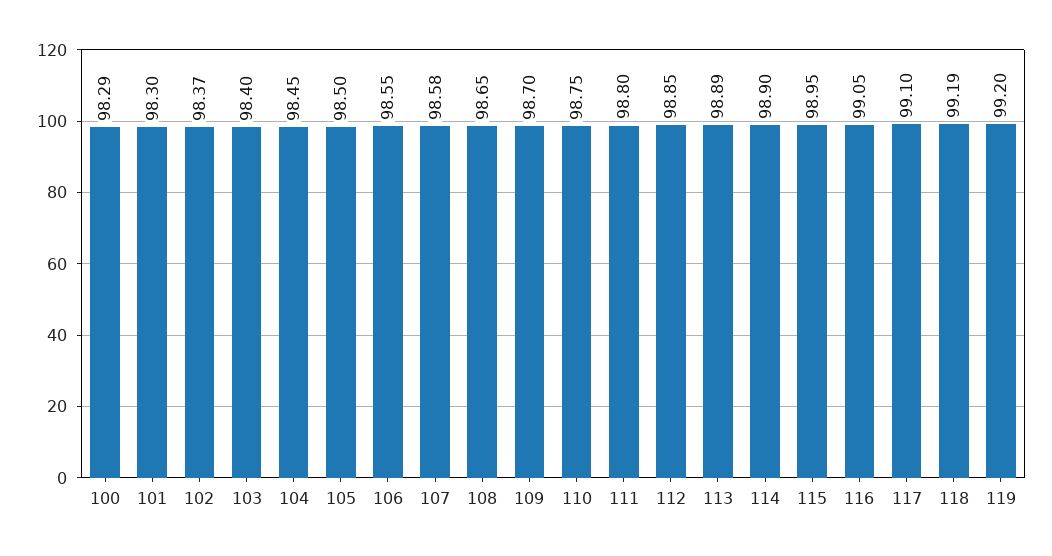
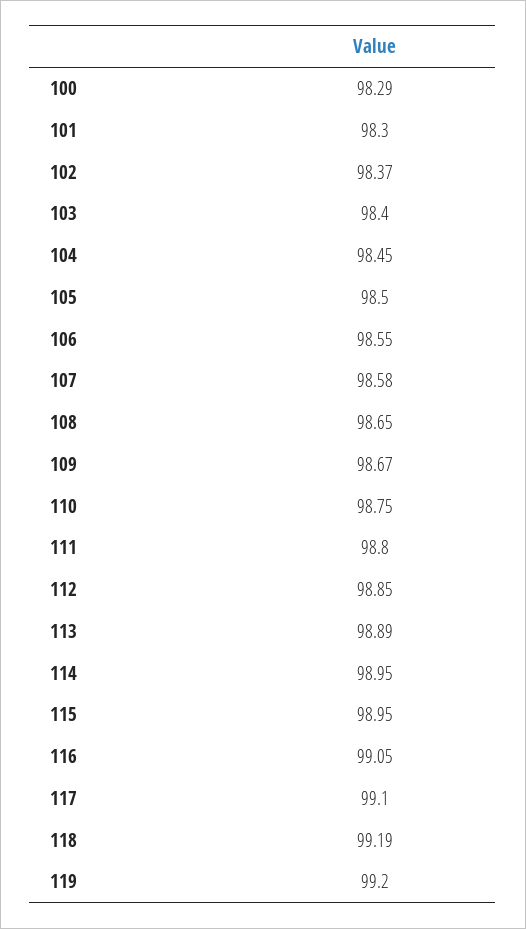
  {
    "100": 98.29,
    "101": 98.3,
    "102": 98.37,
    "103": 98.4,
    "104": 98.45,
    "105": 98.5,
    "106": 98.55,
    "107": 98.58,
    "108": 98.65,
-   "109": 98.7,
+   "109": 98.67,
    "110": 98.75,
    "111": 98.8,
    "112": 98.85,
    "113": 98.89,
-   "114": 98.9,
+   "114": 98.95,
    "115": 98.95,
    "116": 99.05,
    "117": 99.1,
    "118": 99.19,
    "119": 99.2
  }

